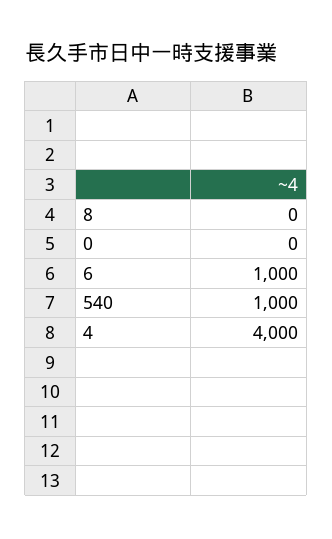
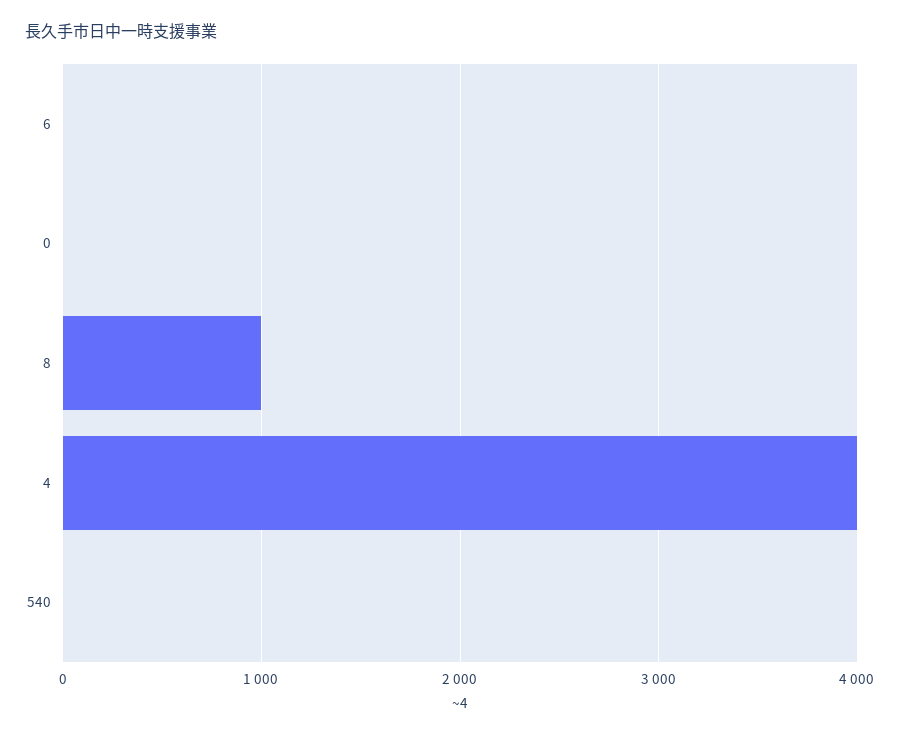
  {
-   "8": 0,
+   "8": 1000,
    "0": 0,
-   "6": 1000,
+   "6": 0,
-   "540": 1000,
+   "540": 0,
    "4": 4000
  }

